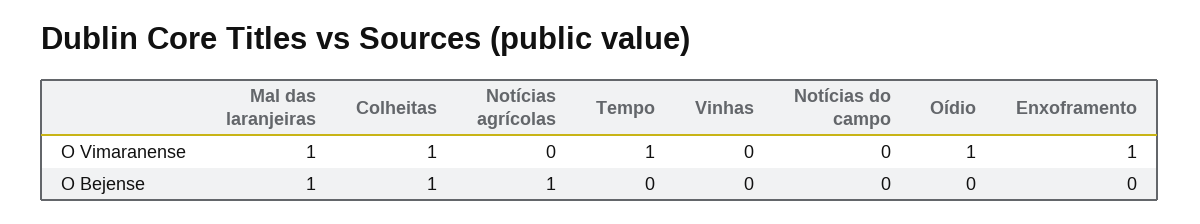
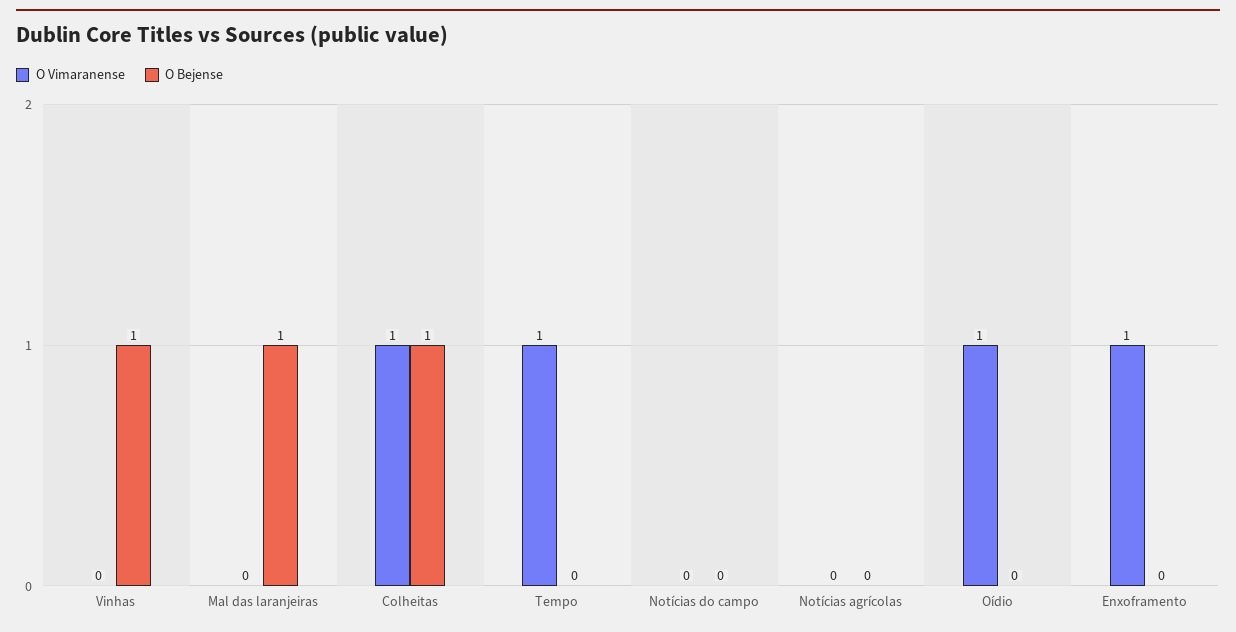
  {
    "O Vimaranense": {
-     "Mal das laranjeiras": 1,
+     "Mal das laranjeiras": 0,
      "Colheitas": 1,
      "Notícias agrícolas": 0,
      "Tempo": 1,
      "Vinhas": 0,
      "Notícias do campo": 0,
      "Oídio": 1,
      "Enxoframento": 1
    },
    "O Bejense": {
      "Mal das laranjeiras": 1,
      "Colheitas": 1,
-     "Notícias agrícolas": 1,
+     "Notícias agrícolas": 0,
      "Tempo": 0,
-     "Vinhas": 0,
+     "Vinhas": 1,
      "Notícias do campo": 0,
      "Oídio": 0,
      "Enxoframento": 0
    }
  }

